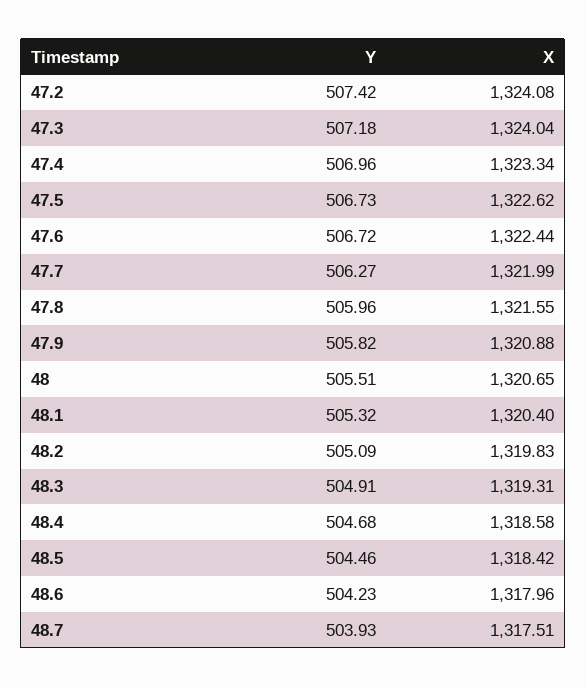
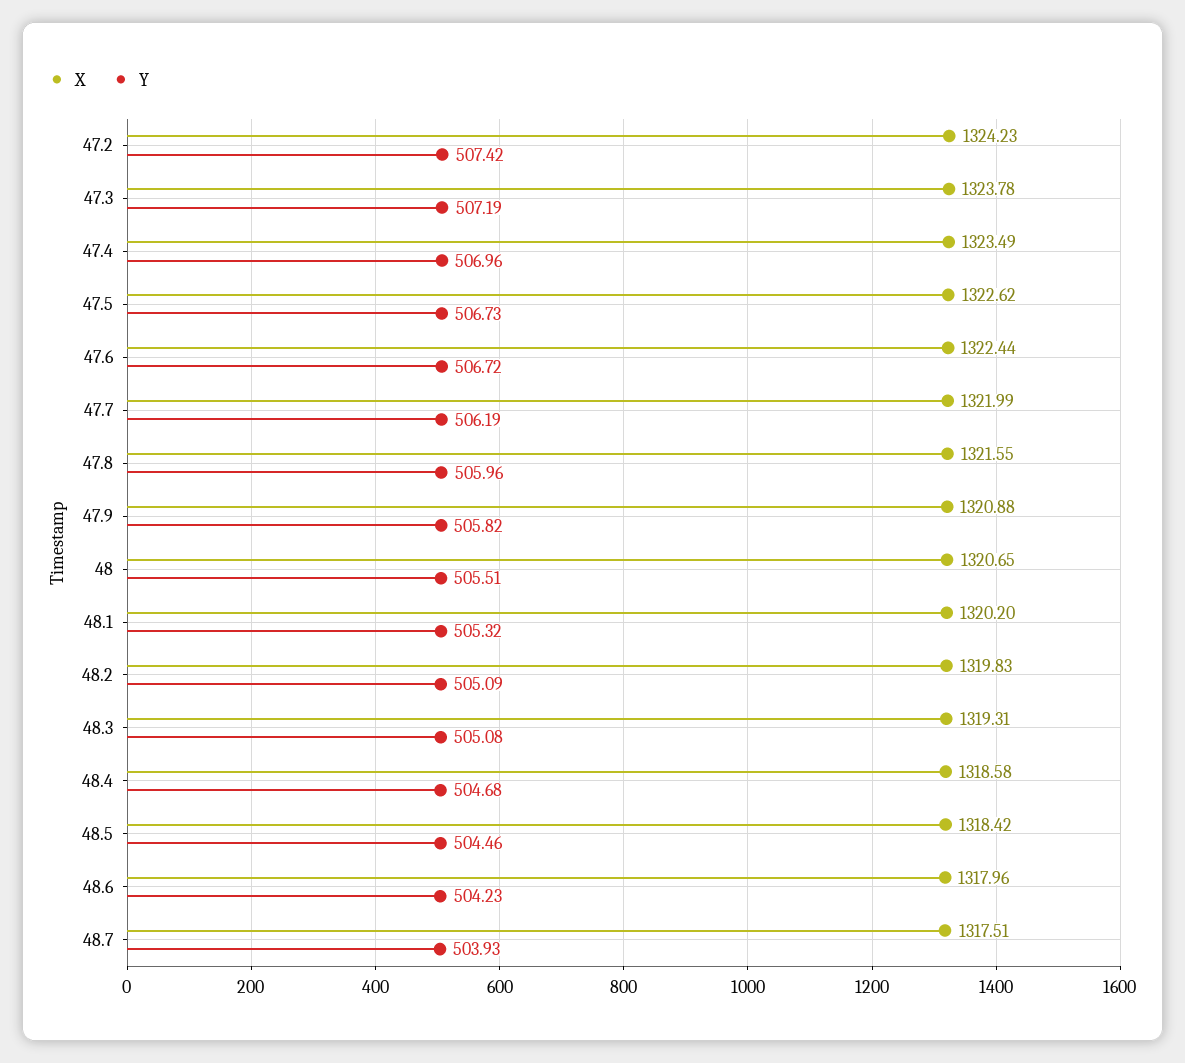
  {
    "Y": {
      "47.2": 507.42,
-     "47.3": 507.18,
+     "47.3": 507.19,
      "47.4": 506.96,
      "47.5": 506.73,
      "47.6": 506.72,
-     "47.7": 506.27,
+     "47.7": 506.19,
      "47.8": 505.96,
      "47.9": 505.82,
      "48": 505.51,
      "48.1": 505.32,
      "48.2": 505.09,
-     "48.3": 504.91,
+     "48.3": 505.08,
      "48.4": 504.68,
      "48.5": 504.46,
      "48.6": 504.23,
      "48.7": 503.93
    },
    "X": {
-     "47.2": 1324.08,
+     "47.2": 1324.23,
-     "47.3": 1324.04,
+     "47.3": 1323.78,
-     "47.4": 1323.34,
+     "47.4": 1323.49,
      "47.5": 1322.62,
      "47.6": 1322.44,
      "47.7": 1321.99,
      "47.8": 1321.55,
      "47.9": 1320.88,
      "48": 1320.65,
-     "48.1": 1320.4,
+     "48.1": 1320.2,
      "48.2": 1319.83,
      "48.3": 1319.31,
      "48.4": 1318.58,
      "48.5": 1318.42,
      "48.6": 1317.96,
      "48.7": 1317.51
    }
  }

